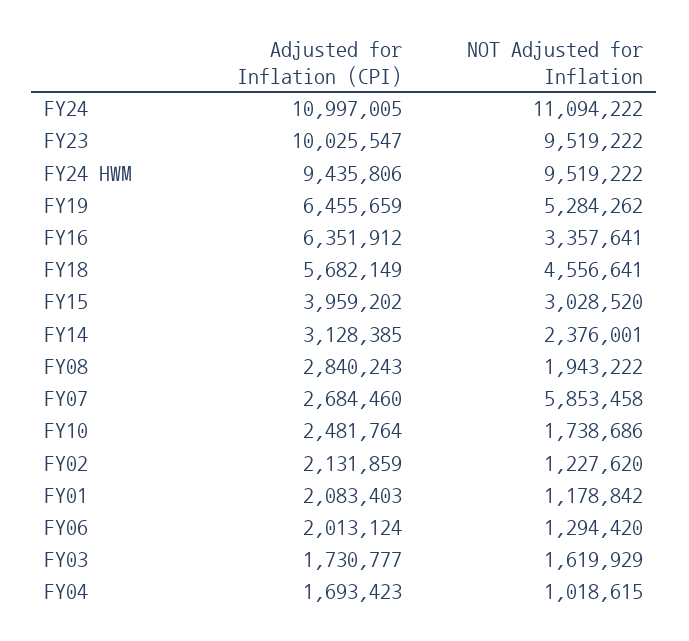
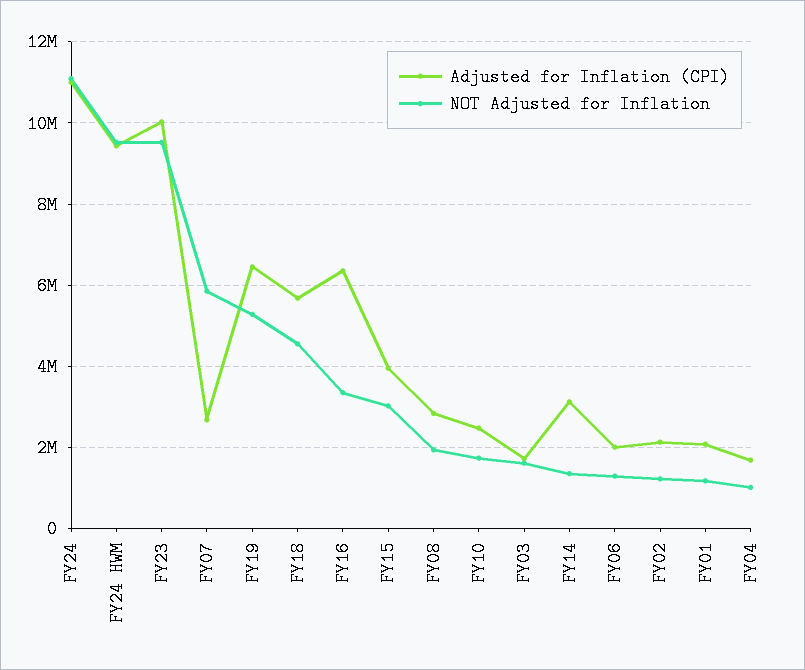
  {
    "Adjusted for Inflation (CPI)": {
      "FY24": 10997005,
      "FY23": 10025547,
      "FY24 HWM": 9435806,
      "FY19": 6455659,
      "FY16": 6351912,
      "FY18": 5682149,
      "FY15": 3959202,
      "FY14": 3128385,
      "FY08": 2840243,
      "FY07": 2684460,
      "FY10": 2481764,
      "FY02": 2131859,
      "FY01": 2083403,
      "FY06": 2013124,
      "FY03": 1730777,
      "FY04": 1693423
    },
    "NOT Adjusted for Inflation": {
      "FY24": 11094222,
      "FY23": 9519222,
      "FY24 HWM": 9519222,
      "FY19": 5284262,
      "FY16": 3357641,
      "FY18": 4556641,
      "FY15": 3028520,
-     "FY14": 2376001,
+     "FY14": 1400000,
      "FY08": 1943222,
      "FY07": 5853458,
      "FY10": 1738686,
      "FY02": 1227620,
      "FY01": 1178842,
      "FY06": 1294420,
      "FY03": 1619929,
      "FY04": 1018615
    }
  }

